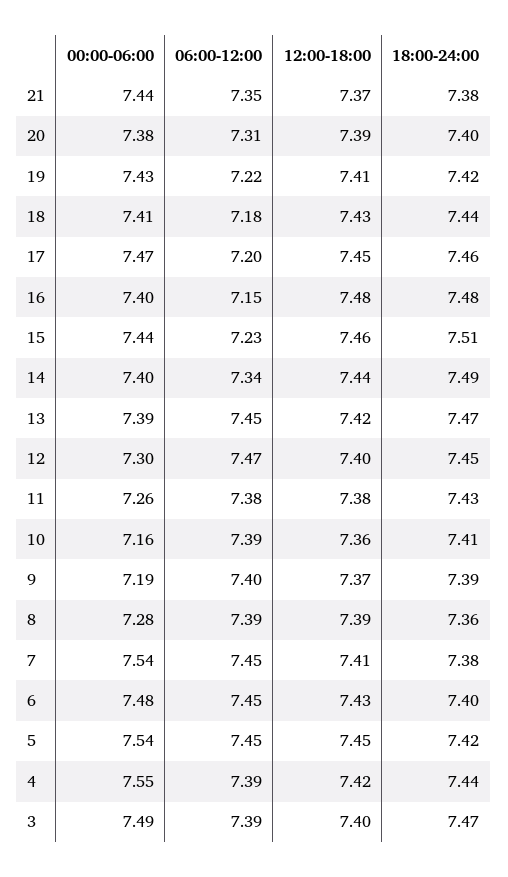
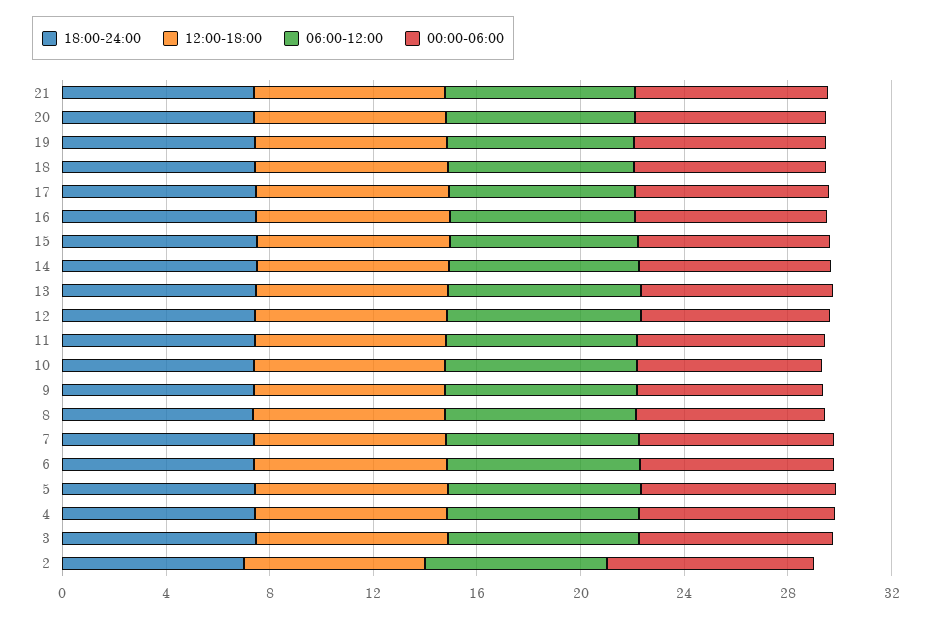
  {
    "00:00-06:00": {
      "21": 7.44,
      "20": 7.38,
      "19": 7.43,
      "18": 7.41,
      "17": 7.47,
      "16": 7.4,
      "15": 7.44,
      "14": 7.4,
      "13": 7.39,
      "12": 7.3,
      "11": 7.26,
      "10": 7.16,
      "9": 7.19,
      "8": 7.28,
      "7": 7.54,
      "6": 7.48,
      "5": 7.54,
      "4": 7.55,
-     "3": 7.49
+     "3": 7.49,
+     "2": 8
    },
    "06:00-12:00": {
      "21": 7.35,
      "20": 7.31,
      "19": 7.22,
      "18": 7.18,
      "17": 7.2,
      "16": 7.15,
      "15": 7.23,
      "14": 7.34,
      "13": 7.45,
      "12": 7.47,
      "11": 7.38,
      "10": 7.39,
      "9": 7.4,
      "8": 7.39,
      "7": 7.45,
      "6": 7.45,
      "5": 7.45,
      "4": 7.39,
-     "3": 7.39
+     "3": 7.39,
+     "2": 7
    },
    "12:00-18:00": {
      "21": 7.37,
      "20": 7.39,
      "19": 7.41,
      "18": 7.43,
      "17": 7.45,
      "16": 7.48,
      "15": 7.46,
      "14": 7.44,
      "13": 7.42,
      "12": 7.4,
      "11": 7.38,
      "10": 7.36,
      "9": 7.37,
      "8": 7.39,
      "7": 7.41,
      "6": 7.43,
      "5": 7.45,
      "4": 7.42,
-     "3": 7.4
+     "3": 7.4,
+     "2": 7
    },
    "18:00-24:00": {
      "21": 7.38,
      "20": 7.4,
      "19": 7.42,
      "18": 7.44,
      "17": 7.46,
      "16": 7.48,
      "15": 7.51,
      "14": 7.49,
      "13": 7.47,
      "12": 7.45,
      "11": 7.43,
      "10": 7.41,
      "9": 7.39,
      "8": 7.36,
      "7": 7.38,
      "6": 7.4,
      "5": 7.42,
      "4": 7.44,
-     "3": 7.47
+     "3": 7.47,
+     "2": 7
    }
  }

